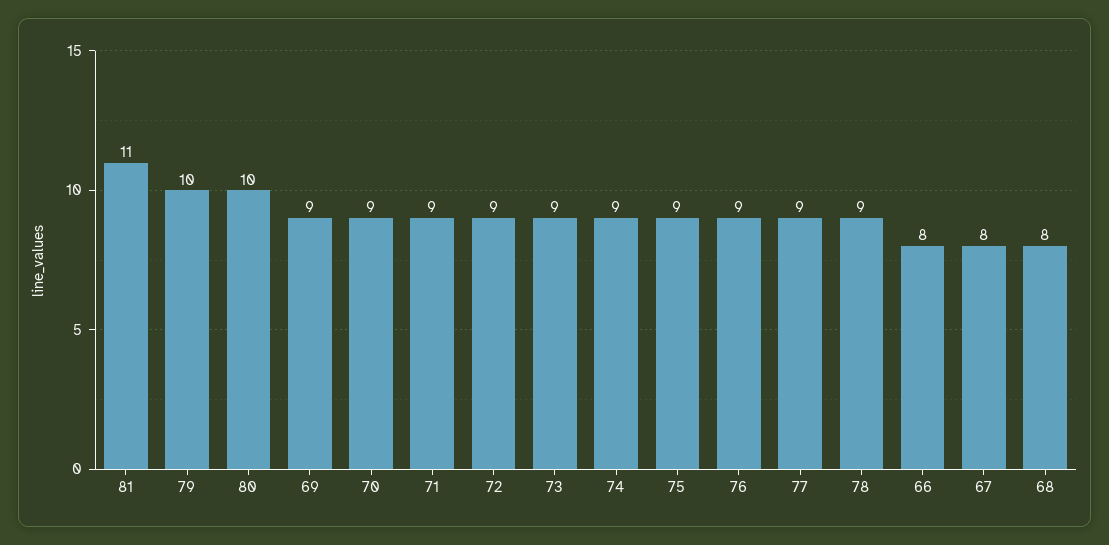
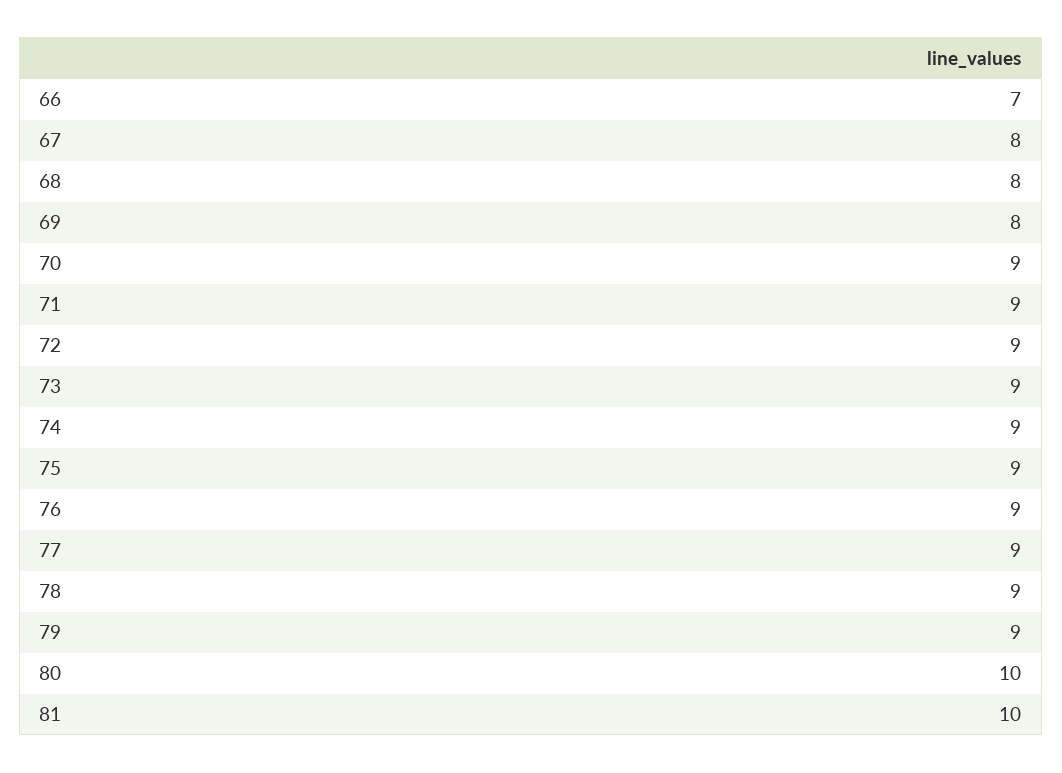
  {
-   "81": 11,
+   "81": 10,
-   "79": 10,
+   "79": 9,
    "80": 10,
-   "69": 9,
+   "69": 8,
    "70": 9,
    "71": 9,
    "72": 9,
    "73": 9,
    "74": 9,
    "75": 9,
    "76": 9,
    "77": 9,
    "78": 9,
-   "66": 8,
+   "66": 7,
    "67": 8,
    "68": 8
  }

